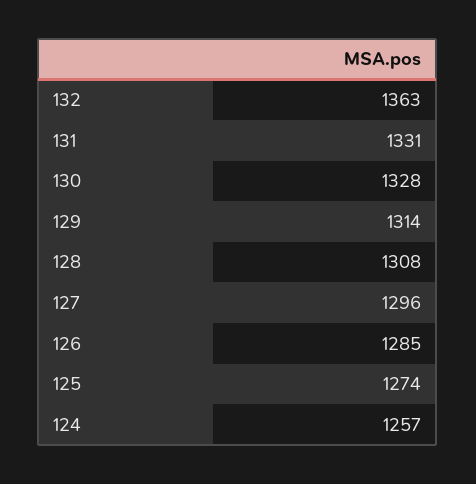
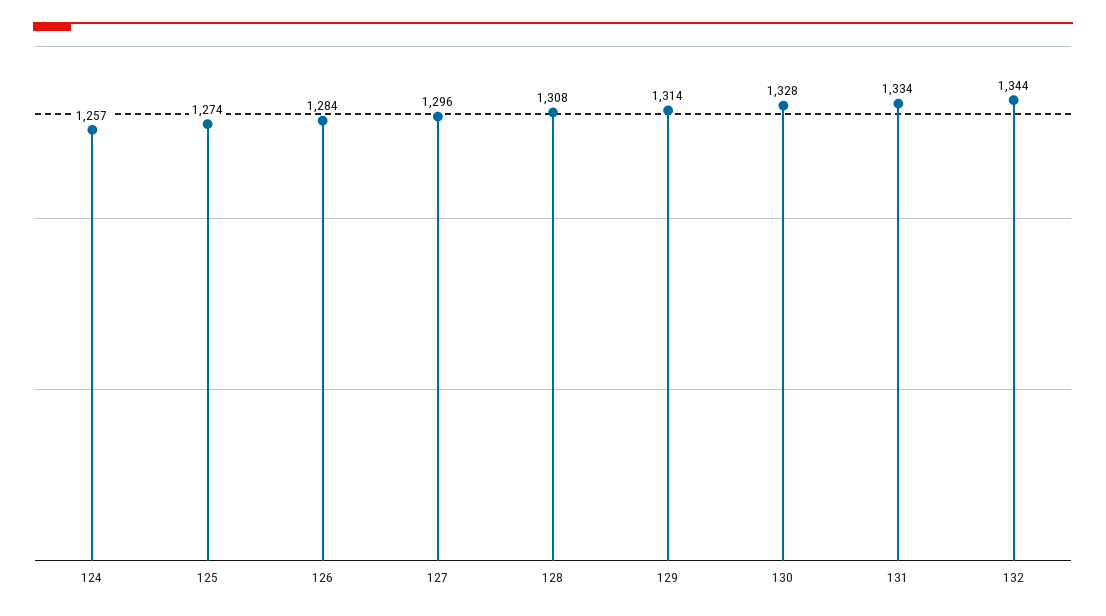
  {
-   "132": 1363,
+   "132": 1344,
-   "131": 1331,
+   "131": 1334,
    "130": 1328,
    "129": 1314,
    "128": 1308,
    "127": 1296,
-   "126": 1285,
+   "126": 1284,
    "125": 1274,
    "124": 1257
  }

